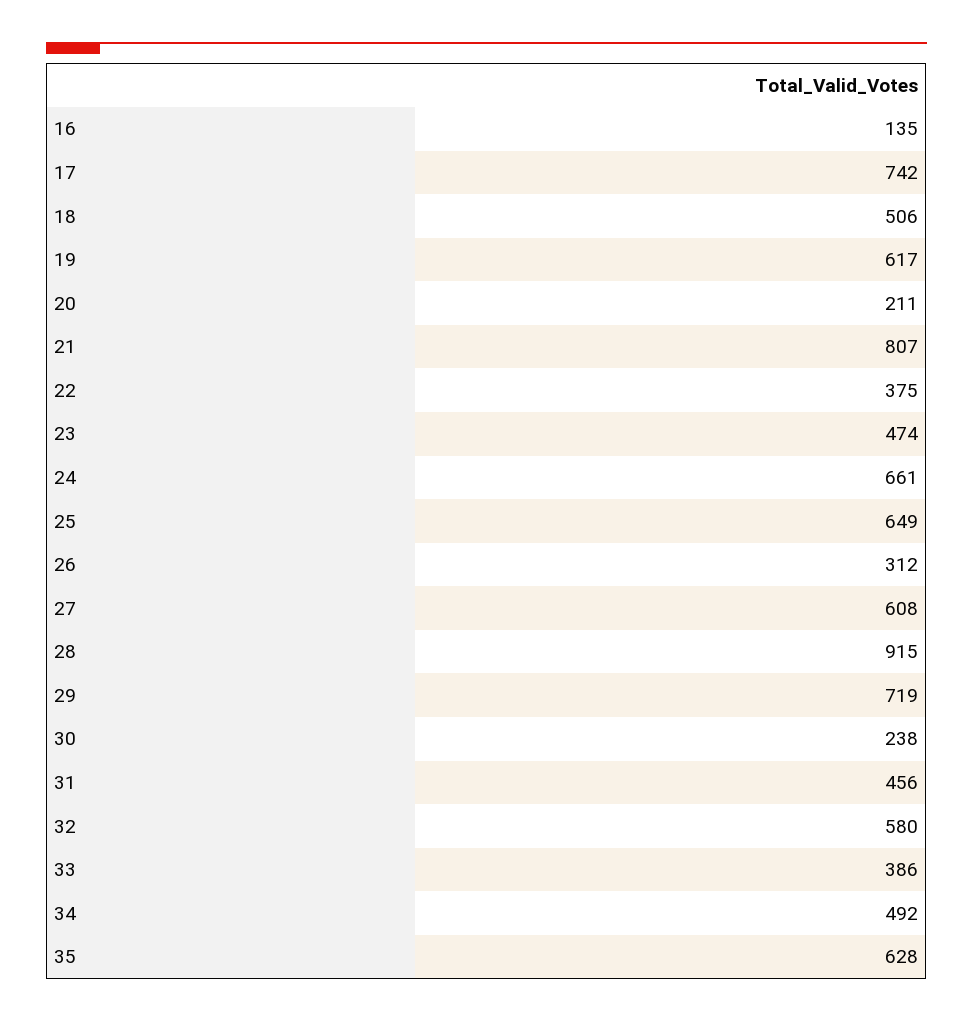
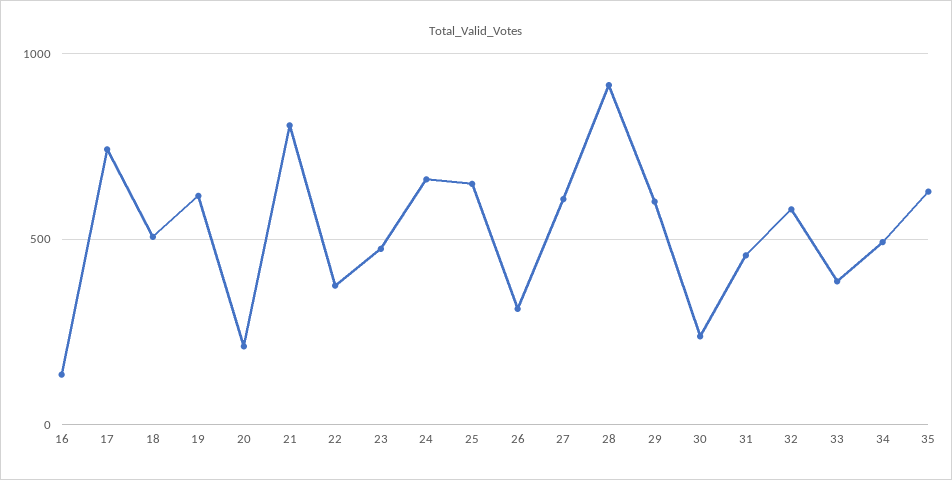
  {
    "16": 135,
    "17": 742,
    "18": 506,
    "19": 617,
    "20": 211,
    "21": 807,
    "22": 375,
    "23": 474,
    "24": 661,
    "25": 649,
    "26": 312,
    "27": 608,
    "28": 915,
-   "29": 719,
+   "29": 600,
    "30": 238,
    "31": 456,
    "32": 580,
    "33": 386,
    "34": 492,
    "35": 628
  }

